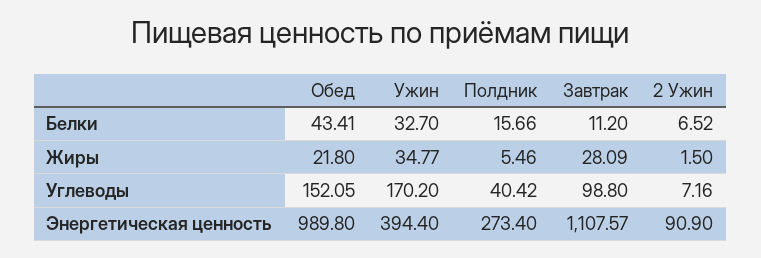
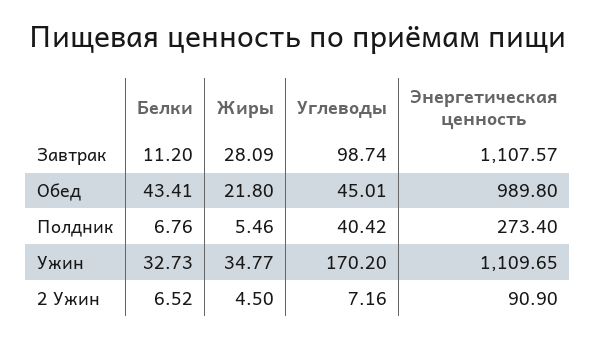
  {
    "Обед": {
      "Белки": 43.41,
      "Жиры": 21.8,
-     "Углеводы": 152.05,
+     "Углеводы": 45.01,
      "Энергетическая ценность": 989.8
    },
    "Ужин": {
-     "Белки": 32.7,
+     "Белки": 32.73,
      "Жиры": 34.77,
      "Углеводы": 170.2,
-     "Энергетическая ценность": 394.4
+     "Энергетическая ценность": 1109.65
    },
    "Полдник": {
-     "Белки": 15.66,
+     "Белки": 6.76,
      "Жиры": 5.46,
      "Углеводы": 40.42,
      "Энергетическая ценность": 273.4
    },
    "Завтрак": {
      "Белки": 11.2,
      "Жиры": 28.09,
-     "Углеводы": 98.8,
+     "Углеводы": 98.74,
      "Энергетическая ценность": 1107.57
    },
    "2 Ужин": {
      "Белки": 6.52,
-     "Жиры": 1.5,
+     "Жиры": 4.5,
      "Углеводы": 7.16,
      "Энергетическая ценность": 90.9
    }
  }

